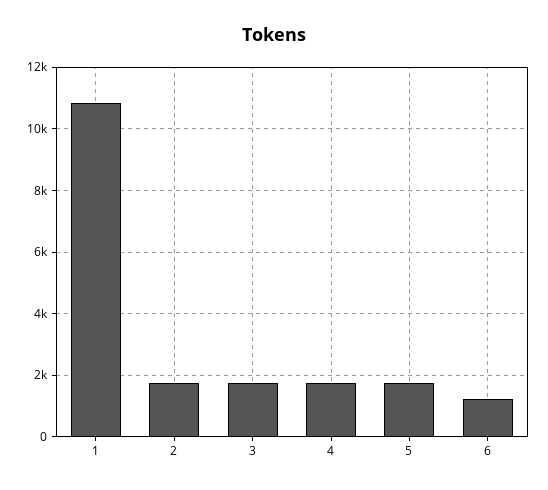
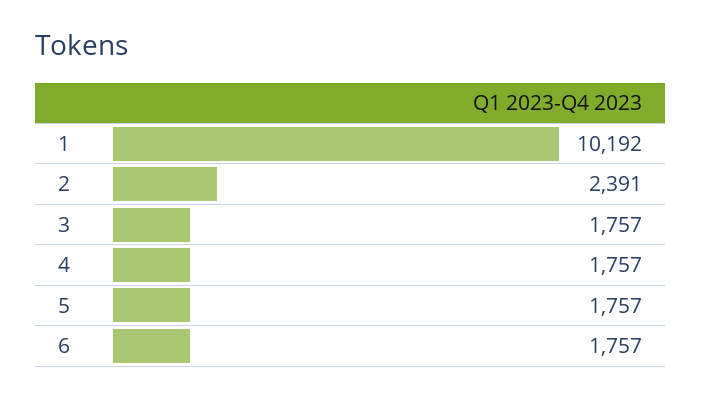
  {
-   "1": 10800,
+   "1": 10192,
-   "2": 1800,
+   "2": 2391,
    "3": 1757,
    "4": 1757,
    "5": 1757,
-   "6": 1200
+   "6": 1757
  }

